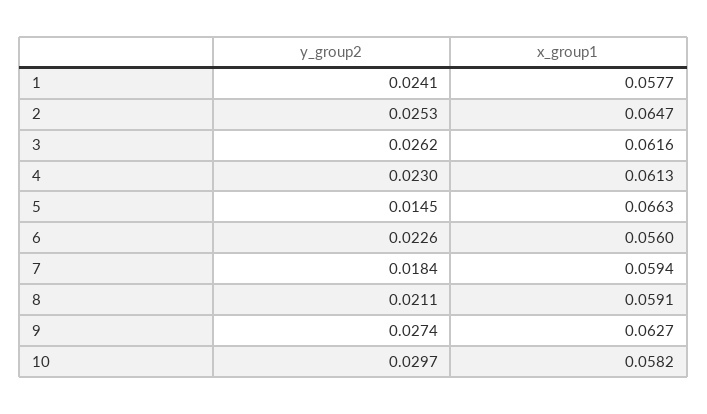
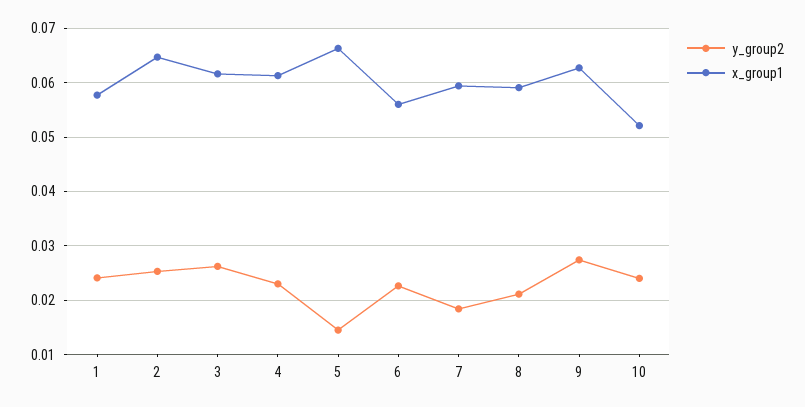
  {
    "y_group2": {
      "1": 0.0241,
      "2": 0.0253,
      "3": 0.0262,
      "4": 0.023,
      "5": 0.0145,
      "6": 0.0226,
      "7": 0.0184,
      "8": 0.0211,
      "9": 0.0274,
-     "10": 0.0297
+     "10": 0.024
    },
    "x_group1": {
      "1": 0.0577,
      "2": 0.0647,
      "3": 0.0616,
      "4": 0.0613,
      "5": 0.0663,
      "6": 0.056,
      "7": 0.0594,
      "8": 0.0591,
      "9": 0.0627,
-     "10": 0.0582
+     "10": 0.052
    }
  }

